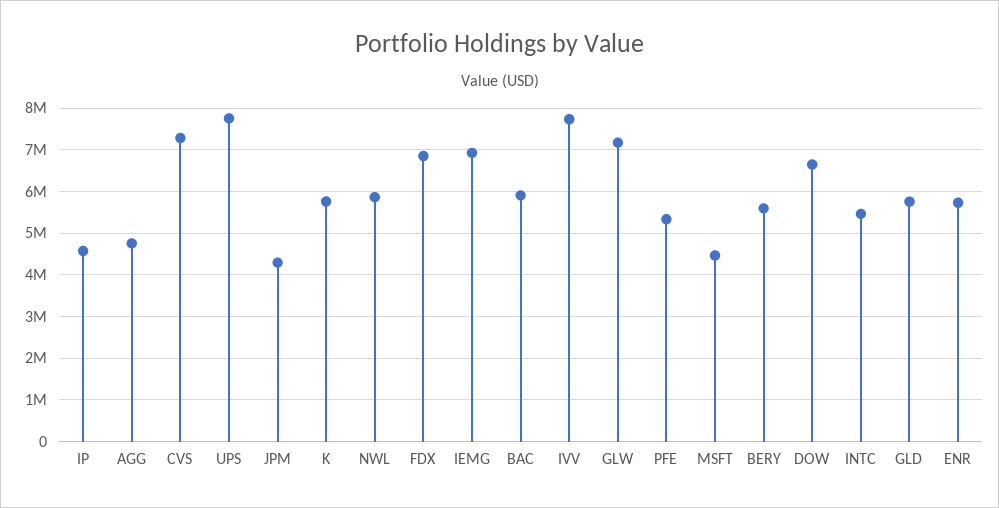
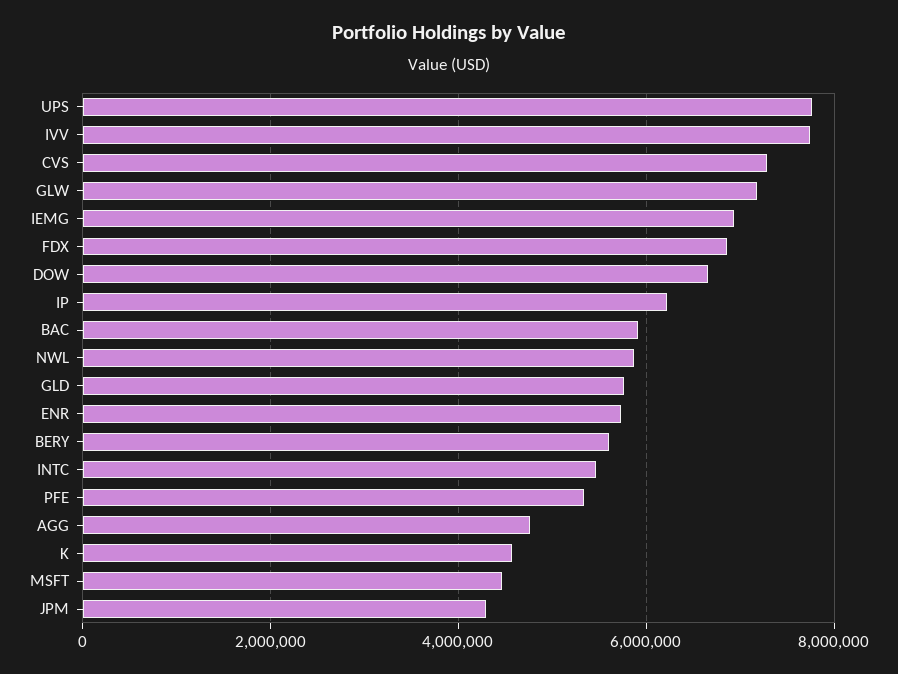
  {
-   "IP": 4600000,
+   "IP": 6200000,
    "AGG": 4800000,
    "CVS": 7200000,
    "UPS": 7800000,
    "JPM": 4200000,
-   "K": 5800000,
+   "K": 4600000,
    "NWL": 5800000,
    "FDX": 6800000,
    "IEMG": 7000000,
    "BAC": 6000000,
    "IVV": 7800000,
    "GLW": 7200000,
    "PFE": 5400000,
    "MSFT": 4400000,
    "BERY": 5600000,
    "DOW": 6600000,
    "INTC": 5400000,
    "GLD": 5800000,
    "ENR": 5800000
  }

